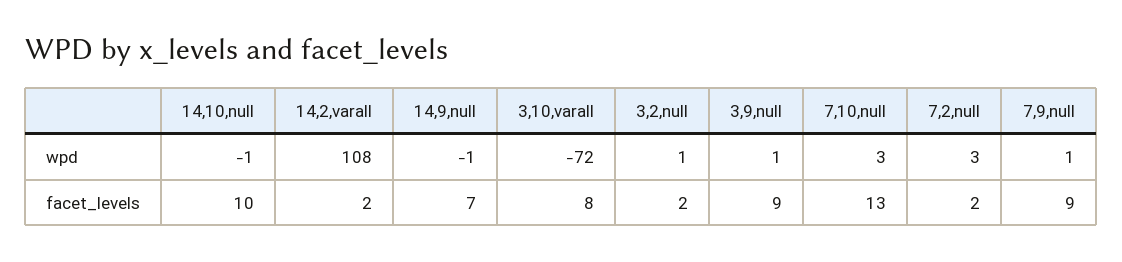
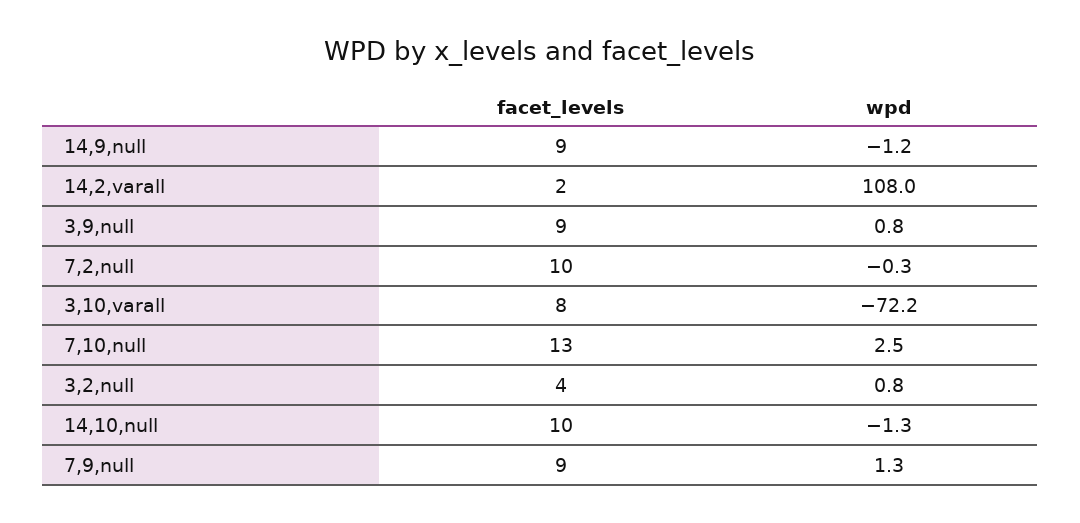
  {
    "14,10,null": {
      "wpd": -1.3,
      "facet_levels": 10
    },
    "14,2,varall": {
      "wpd": 108,
      "facet_levels": 2
    },
    "14,9,null": {
      "wpd": -1.2,
-     "facet_levels": 7
+     "facet_levels": 9
    },
    "3,10,varall": {
      "wpd": -72.2,
      "facet_levels": 8
    },
    "3,2,null": {
      "wpd": 0.8,
-     "facet_levels": 2
+     "facet_levels": 4
    },
    "3,9,null": {
      "wpd": 0.8,
      "facet_levels": 9
    },
    "7,10,null": {
      "wpd": 2.5,
      "facet_levels": 13
    },
    "7,2,null": {
-     "wpd": 3,
+     "wpd": -0.3,
-     "facet_levels": 2
+     "facet_levels": 10
    },
    "7,9,null": {
      "wpd": 1.3,
      "facet_levels": 9
    }
  }

